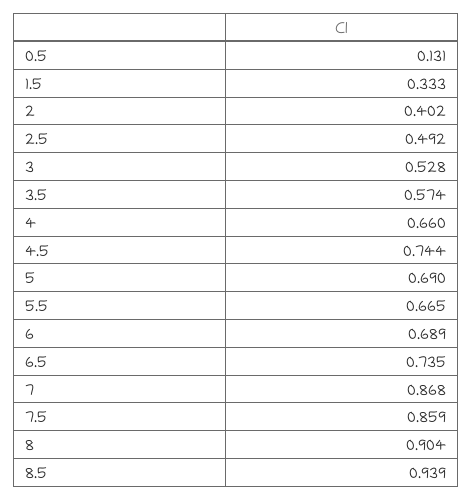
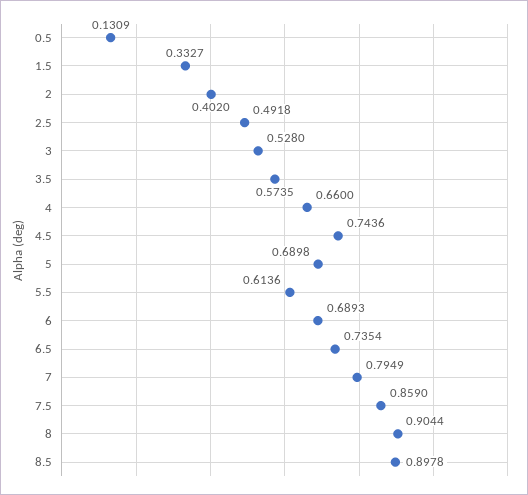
  {
    "0.5": 0.1309,
    "1.5": 0.3327,
    "2": 0.402,
    "2.5": 0.4918,
    "3": 0.528,
    "3.5": 0.5735,
    "4": 0.66,
    "4.5": 0.7436,
    "5": 0.6898,
-   "5.5": 0.665,
+   "5.5": 0.6136,
    "6": 0.6893,
    "6.5": 0.7354,
-   "7": 0.868,
+   "7": 0.7949,
    "7.5": 0.859,
    "8": 0.9044,
-   "8.5": 0.939
+   "8.5": 0.8978
  }

